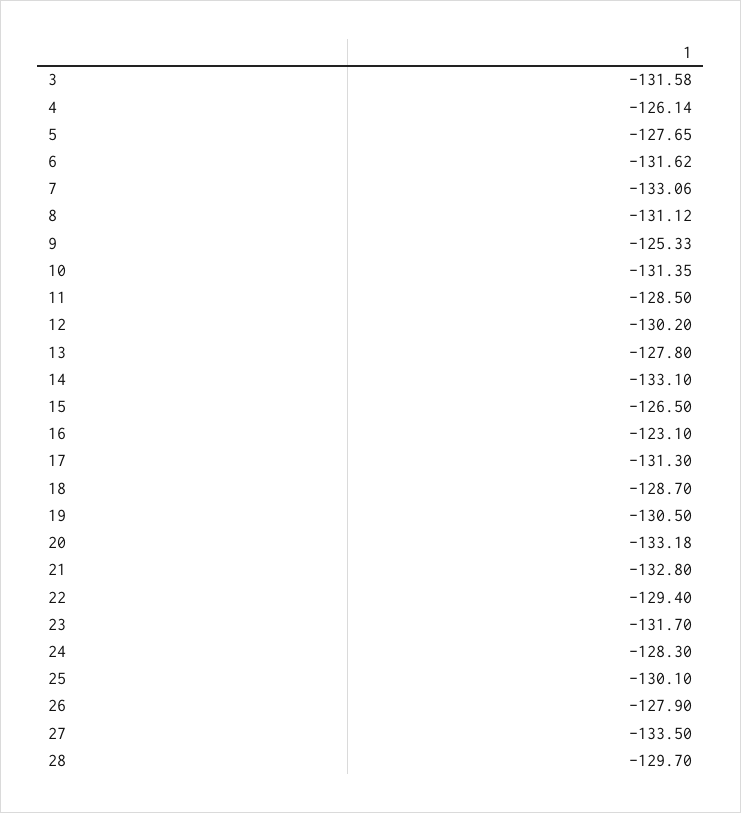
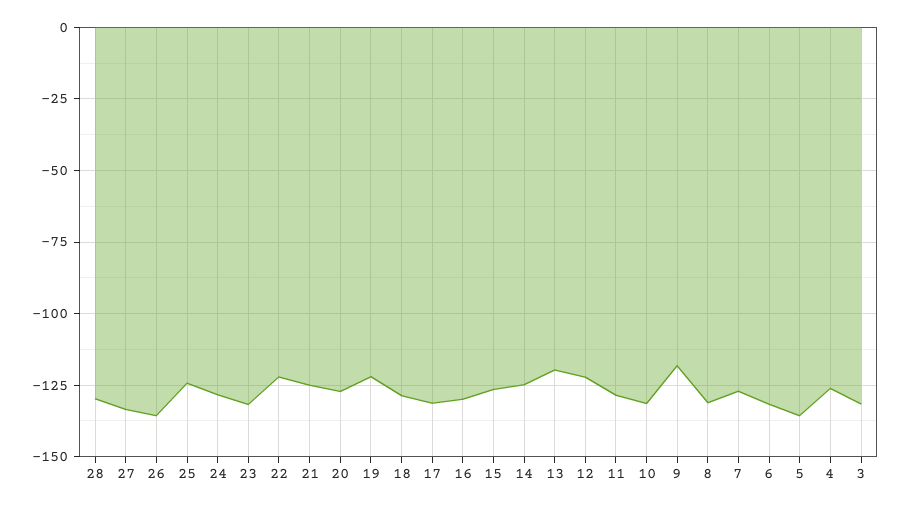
  {
    "3": -131.58,
    "4": -126.14,
-   "5": -127.65,
+   "5": -135,
    "6": -131.62,
-   "7": -133.06,
+   "7": -127.5,
    "8": -131.12,
-   "9": -125.33,
+   "9": -117.5,
    "10": -131.35,
    "11": -128.5,
-   "12": -130.2,
+   "12": -122.5,
-   "13": -127.8,
+   "13": -120,
-   "14": -133.1,
+   "14": -125,
    "15": -126.5,
-   "16": -123.1,
+   "16": -130,
    "17": -131.3,
    "18": -128.7,
-   "19": -130.5,
+   "19": -122.5,
-   "20": -133.18,
+   "20": -127.5,
-   "21": -132.8,
+   "21": -125,
-   "22": -129.4,
+   "22": -122.5,
    "23": -131.7,
    "24": -128.3,
-   "25": -130.1,
+   "25": -125,
-   "26": -127.9,
+   "26": -135,
    "27": -133.5,
    "28": -129.7
  }

